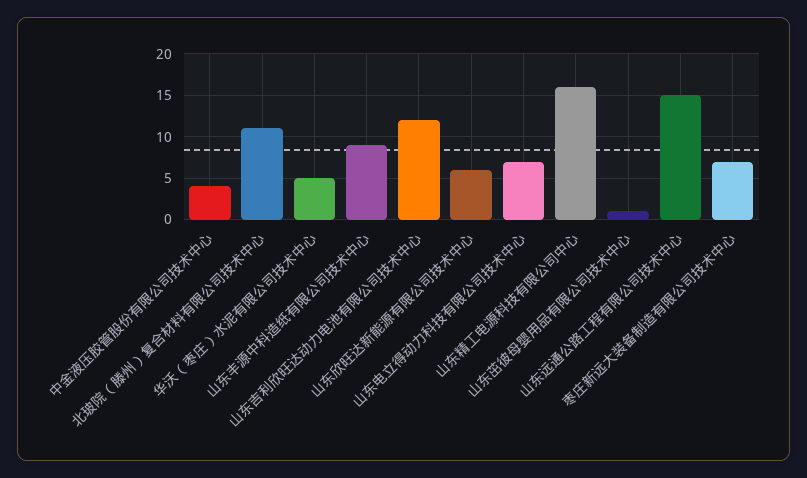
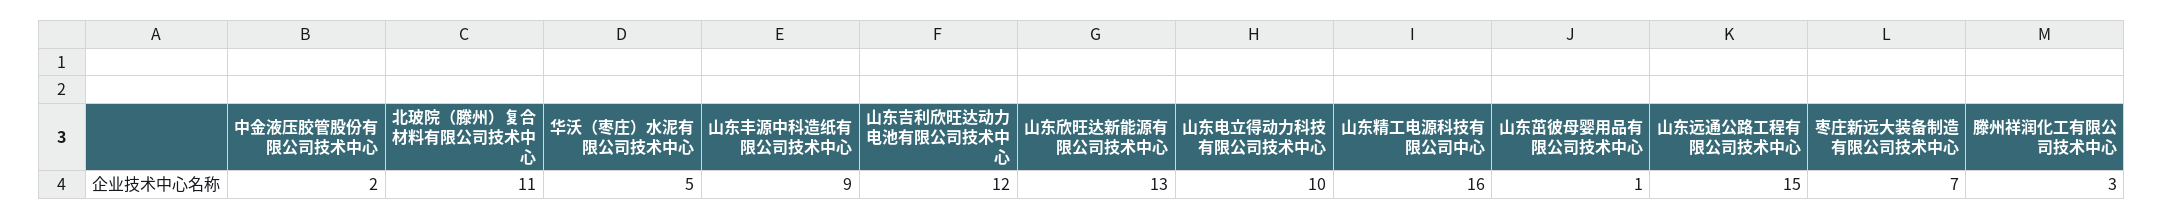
  {
-   "中金液压胶管股份有限公司技术中心": 4,
+   "中金液压胶管股份有限公司技术中心": 2,
    "北玻院（滕州）复合材料有限公司技术中心": 11,
    "华沃（枣庄）水泥有限公司技术中心": 5,
    "山东丰源中科造纸有限公司技术中心": 9,
    "山东吉利欣旺达动力电池有限公司技术中心": 12,
-   "山东欣旺达新能源有限公司技术中心": 6,
+   "山东欣旺达新能源有限公司技术中心": 13,
-   "山东电立得动力科技有限公司技术中心": 7,
+   "山东电立得动力科技有限公司技术中心": 10,
    "山东精工电源科技有限公司中心": 16,
    "山东茁彼母婴用品有限公司技术中心": 1,
    "山东远通公路工程有限公司技术中心": 15,
-   "枣庄新远大装备制造有限公司技术中心": 7
+   "枣庄新远大装备制造有限公司技术中心": 7,
+   "滕州祥润化工有限公司技术中心": 3
  }

